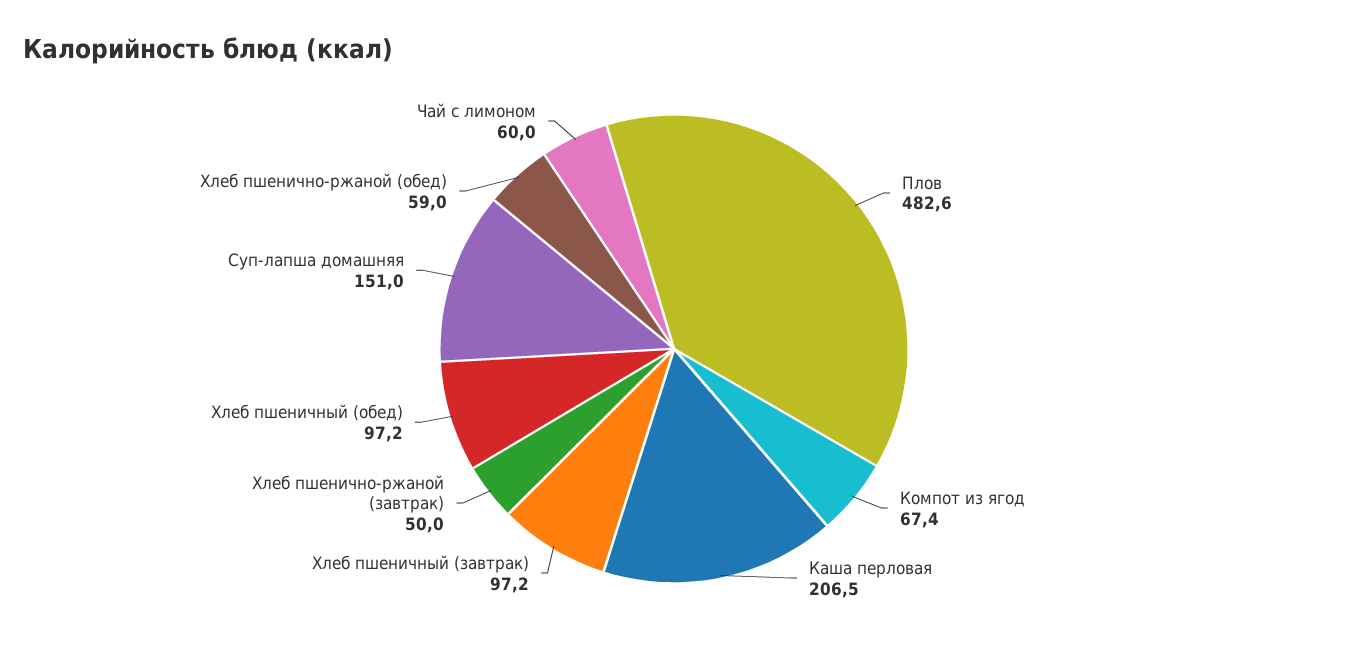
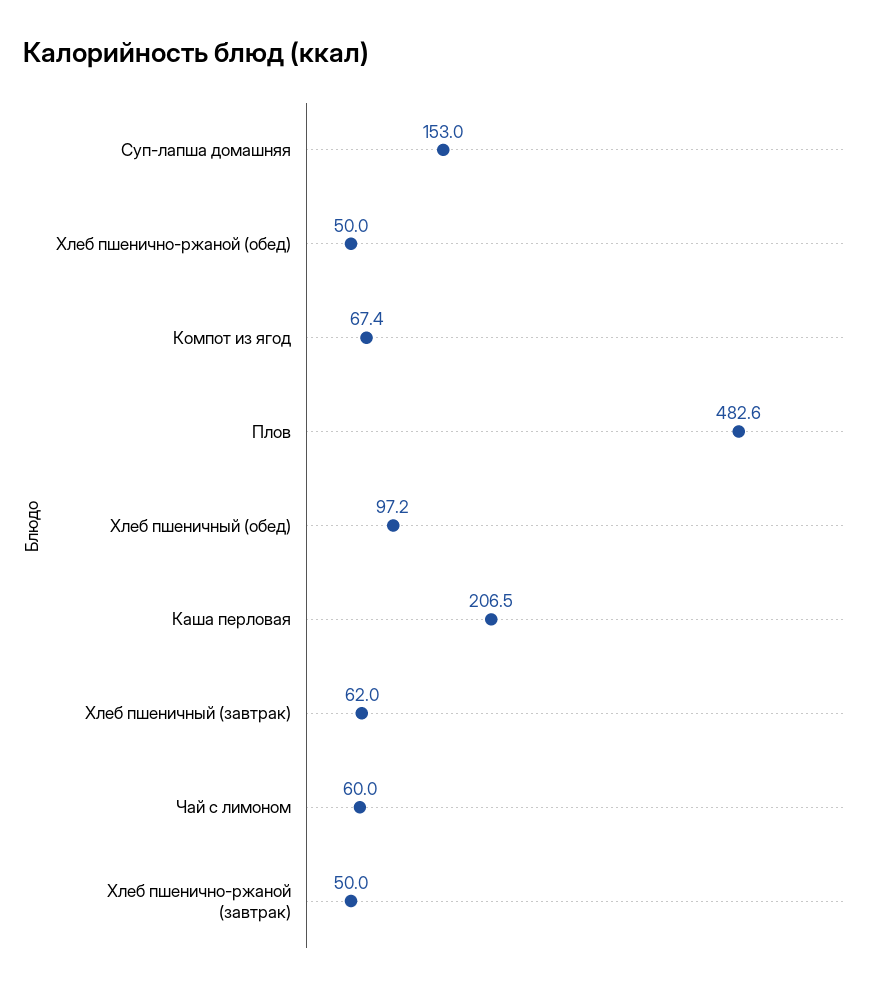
  {
    "Плов": 482.6,
    "Компот из ягод": 67.4,
    "Каша перловая": 206.5,
-   "Хлеб пшеничный (завтрак)": 97.2,
+   "Хлеб пшеничный (завтрак)": 62,
    "Хлеб пшенично-ржаной (завтрак)": 50,
    "Хлеб пшеничный (обед)": 97.2,
-   "Суп-лапша домашняя": 151,
+   "Суп-лапша домашняя": 153,
-   "Хлеб пшенично-ржаной (обед)": 59,
+   "Хлеб пшенично-ржаной (обед)": 50,
    "Чай с лимоном": 60
  }

